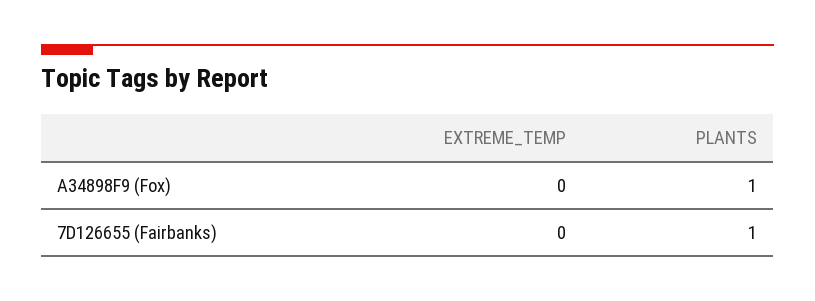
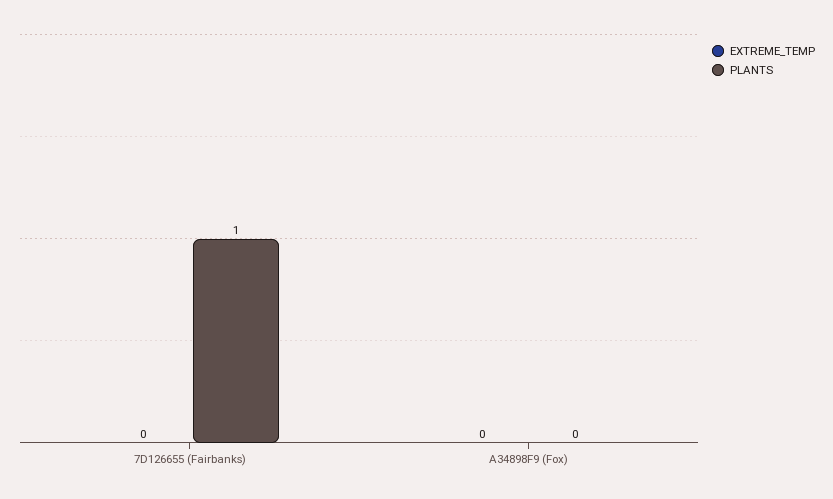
  {
    "EXTREME_TEMP": {
      "A34898F9 (Fox)": 0,
      "7D126655 (Fairbanks)": 0
    },
    "PLANTS": {
-     "A34898F9 (Fox)": 1,
+     "A34898F9 (Fox)": 0,
      "7D126655 (Fairbanks)": 1
    }
  }

